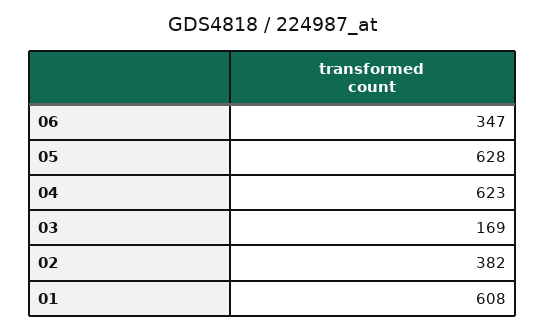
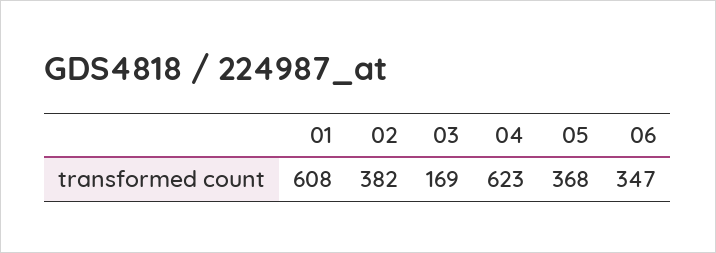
  {
    "06": 347,
-   "05": 628,
+   "05": 368,
    "04": 623,
    "03": 169,
    "02": 382,
    "01": 608
  }

